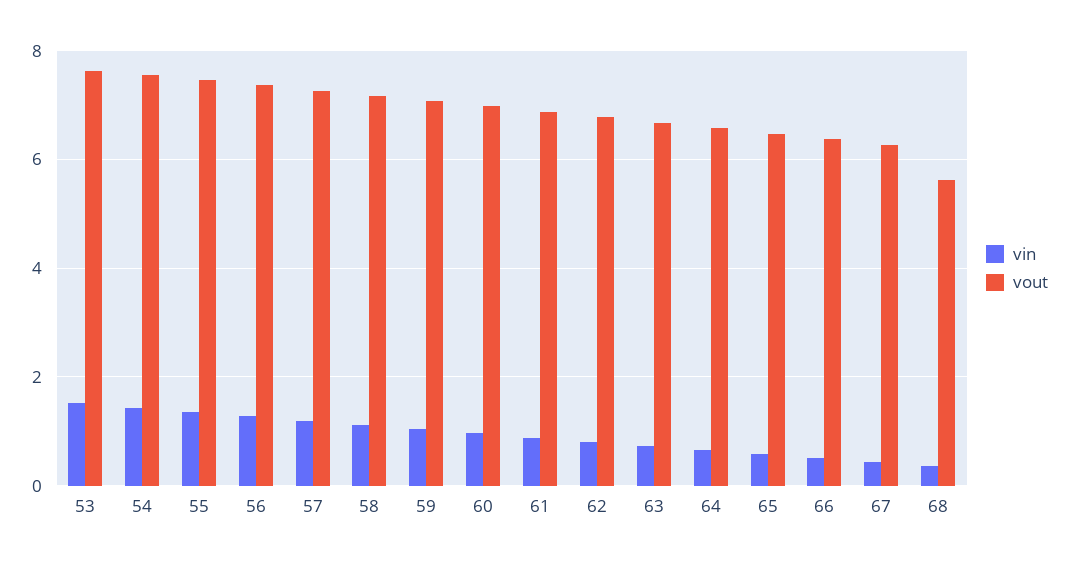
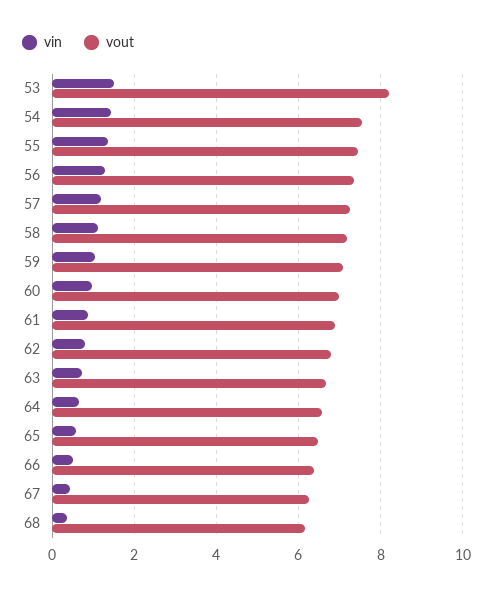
  {
    "vin": {
      "53": 1.6,
      "54": 1.4,
      "55": 1.4,
      "56": 1.2,
      "57": 1.2,
      "58": 1.2,
      "59": 1,
      "60": 1,
      "61": 0.8,
      "62": 0.8,
      "63": 0.8,
      "64": 0.6,
      "65": 0.6,
      "66": 0.6,
      "67": 0.4,
      "68": 0.4
    },
    "vout": {
-     "53": 7.6,
+     "53": 8.2,
      "54": 7.6,
      "55": 7.4,
      "56": 7.4,
      "57": 7.2,
      "58": 7.2,
      "59": 7,
      "60": 7,
      "61": 6.8,
      "62": 6.8,
      "63": 6.6,
      "64": 6.6,
      "65": 6.4,
      "66": 6.4,
      "67": 6.2,
-     "68": 5.6
+     "68": 6.2
    }
  }

